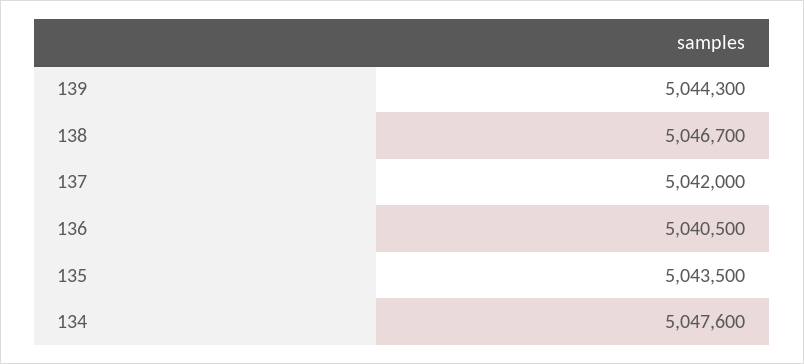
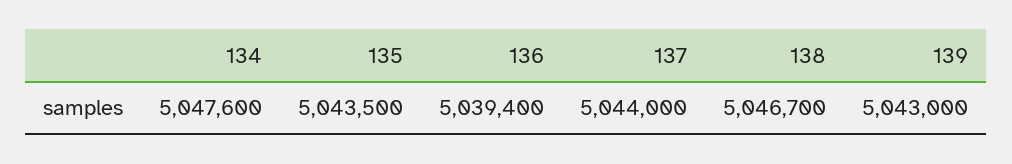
  {
-   "139": 5044300,
+   "139": 5043000,
    "138": 5046700,
-   "137": 5042000,
+   "137": 5044000,
-   "136": 5040500,
+   "136": 5039400,
    "135": 5043500,
    "134": 5047600
  }

